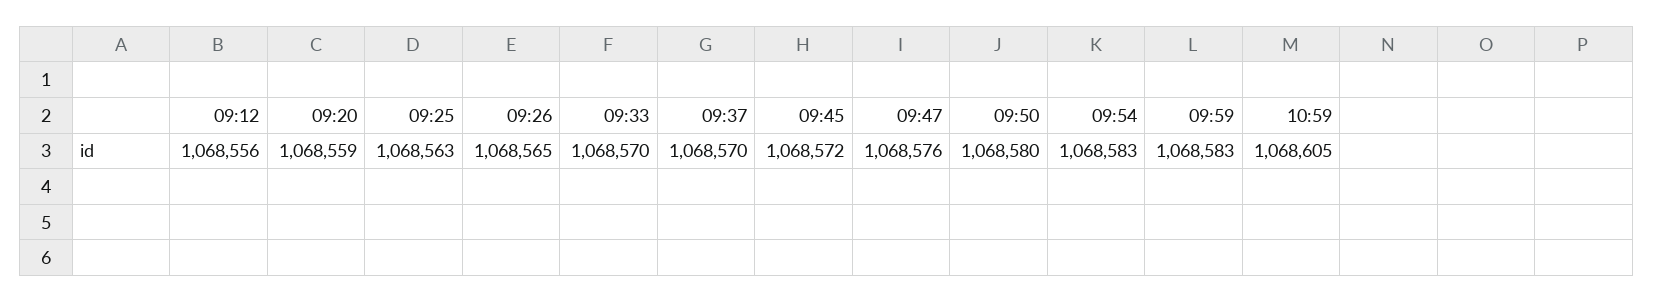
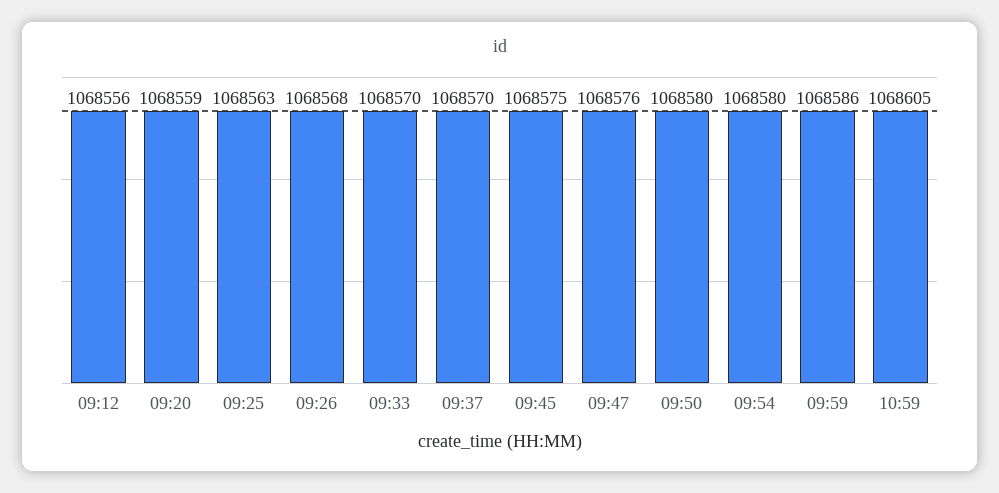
  {
    "09:12": 1068556,
    "09:20": 1068559,
    "09:25": 1068563,
-   "09:26": 1068565,
+   "09:26": 1068568,
    "09:33": 1068570,
    "09:37": 1068570,
-   "09:45": 1068572,
+   "09:45": 1068575,
    "09:47": 1068576,
    "09:50": 1068580,
-   "09:54": 1068583,
+   "09:54": 1068580,
-   "09:59": 1068583,
+   "09:59": 1068586,
    "10:59": 1068605
  }

